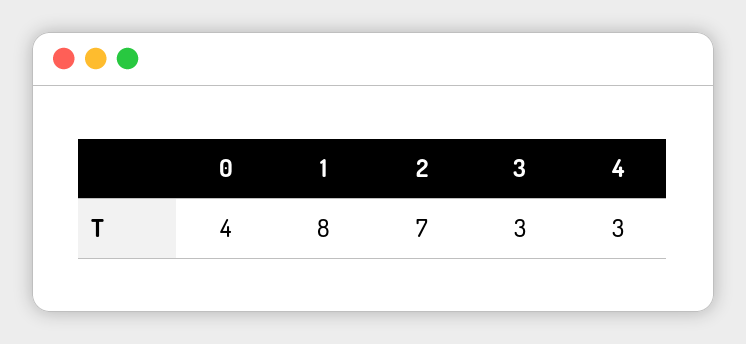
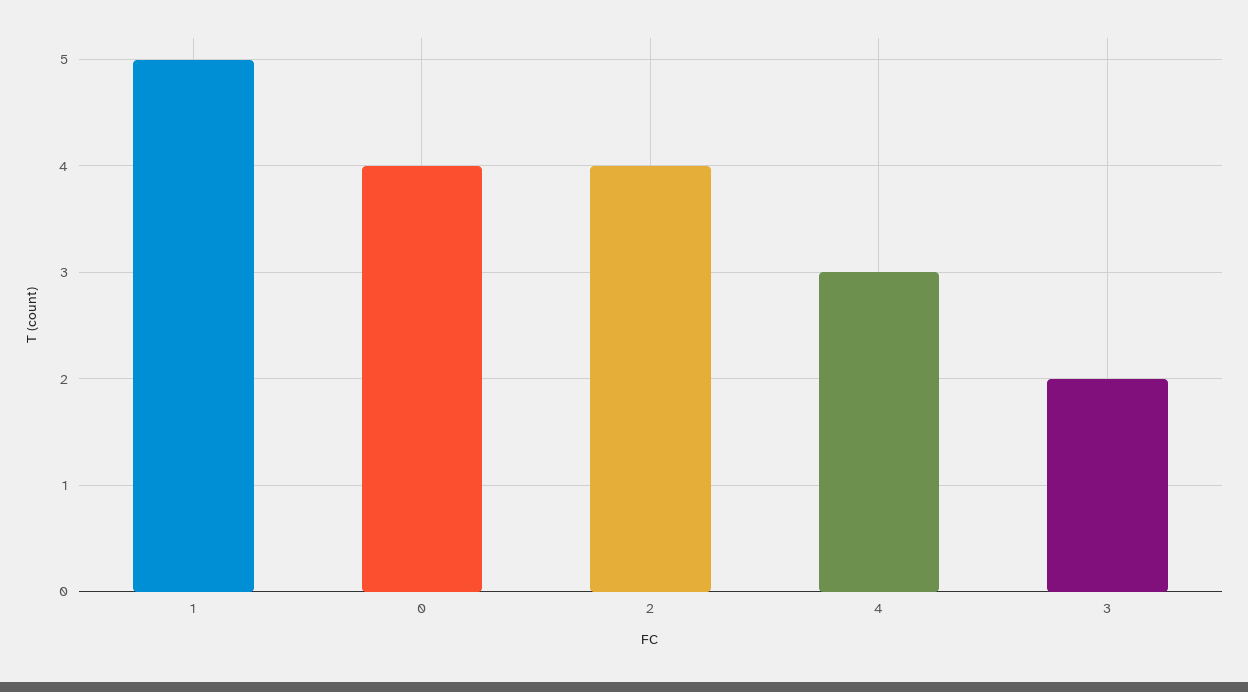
  {
    "0": 4,
-   "1": 8,
+   "1": 5,
-   "2": 7,
+   "2": 4,
-   "3": 3,
+   "3": 2,
    "4": 3
  }

